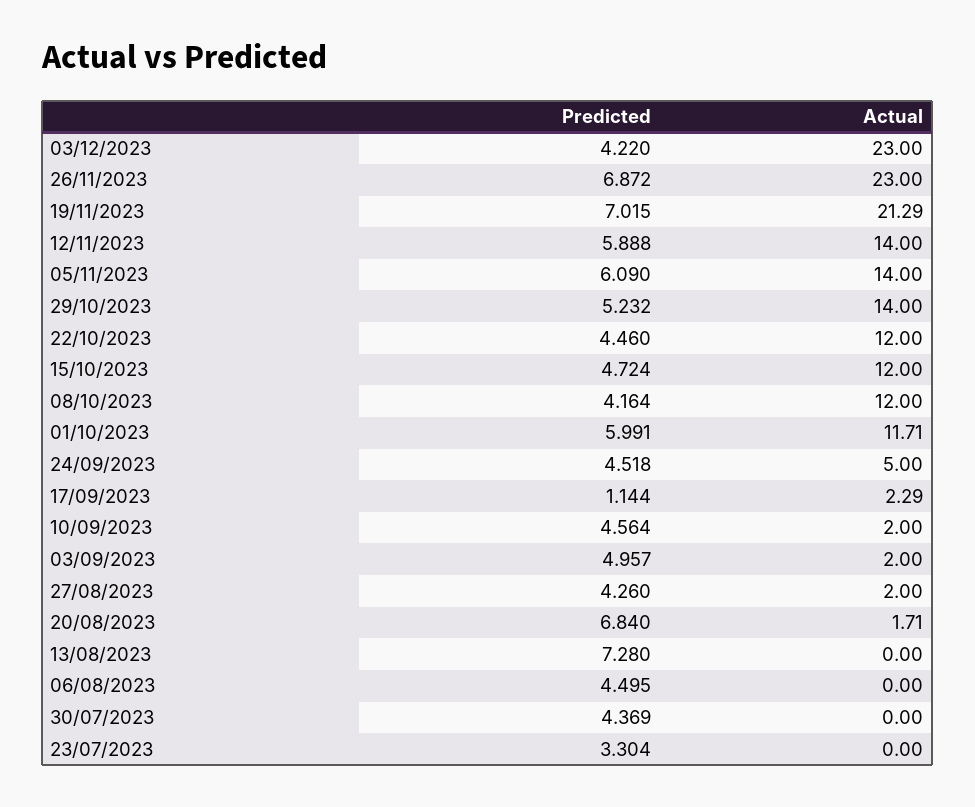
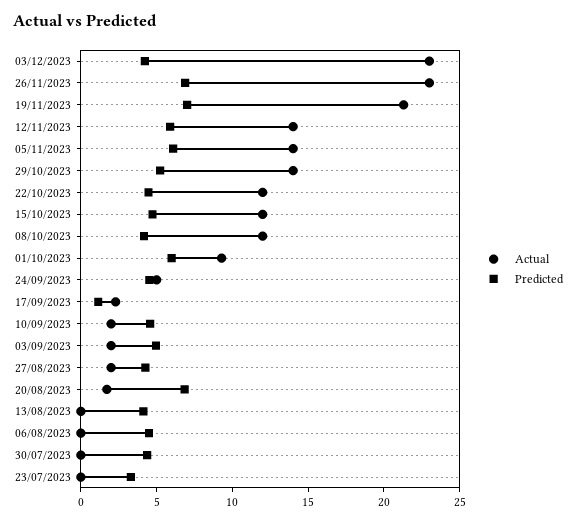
  {
    "Predicted": {
      "03/12/2023": 4.22,
      "26/11/2023": 6.872,
      "19/11/2023": 7.015,
      "12/11/2023": 5.888,
      "05/11/2023": 6.09,
      "29/10/2023": 5.232,
      "22/10/2023": 4.46,
      "15/10/2023": 4.724,
      "08/10/2023": 4.164,
      "01/10/2023": 5.991,
      "24/09/2023": 4.518,
      "17/09/2023": 1.144,
      "10/09/2023": 4.564,
      "03/09/2023": 4.957,
      "27/08/2023": 4.26,
      "20/08/2023": 6.84,
-     "13/08/2023": 7.28,
+     "13/08/2023": 4,
      "06/08/2023": 4.495,
      "30/07/2023": 4.369,
      "23/07/2023": 3.304
    },
    "Actual": {
      "03/12/2023": 23,
      "26/11/2023": 23,
      "19/11/2023": 21.29,
      "12/11/2023": 14,
      "05/11/2023": 14,
      "29/10/2023": 14,
      "22/10/2023": 12,
      "15/10/2023": 12,
      "08/10/2023": 12,
-     "01/10/2023": 11.71,
+     "01/10/2023": 9,
      "24/09/2023": 5,
      "17/09/2023": 2.29,
      "10/09/2023": 2,
      "03/09/2023": 2,
      "27/08/2023": 2,
      "20/08/2023": 1.71,
      "13/08/2023": 0,
      "06/08/2023": 0,
      "30/07/2023": 0,
      "23/07/2023": 0
    }
  }

